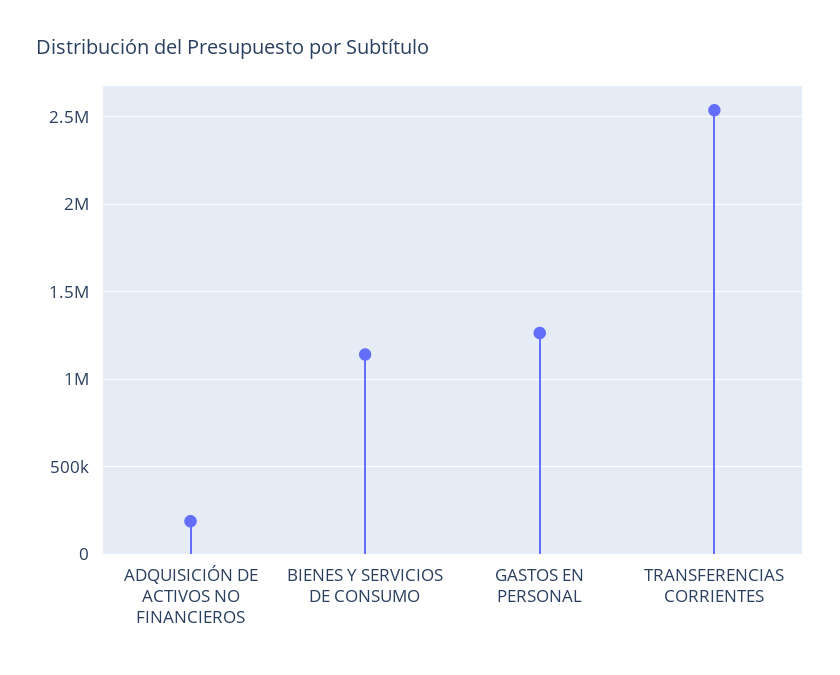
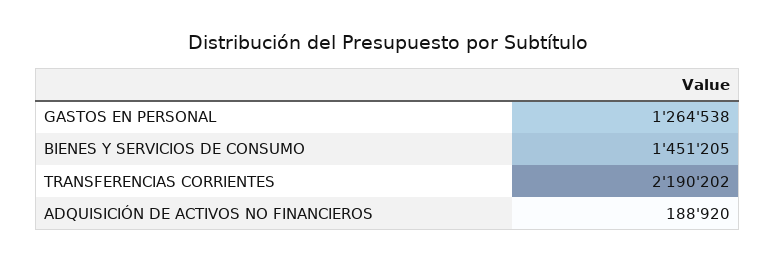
  {
    "ADQUISICIÓN DE ACTIVOS NO FINANCIEROS": 188920,
-   "BIENES Y SERVICIOS DE CONSUMO": 1150000,
+   "BIENES Y SERVICIOS DE CONSUMO": 1451205,
    "GASTOS EN PERSONAL": 1264538,
-   "TRANSFERENCIAS CORRIENTES": 2550000
+   "TRANSFERENCIAS CORRIENTES": 2190202
  }

